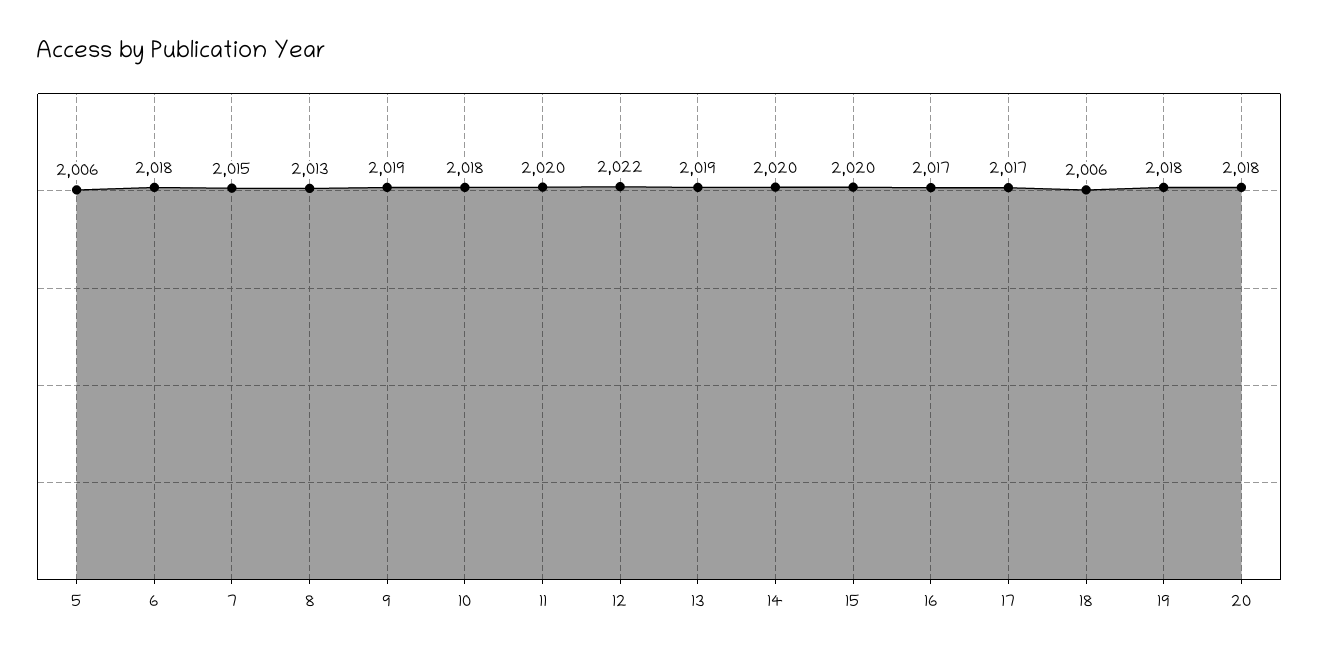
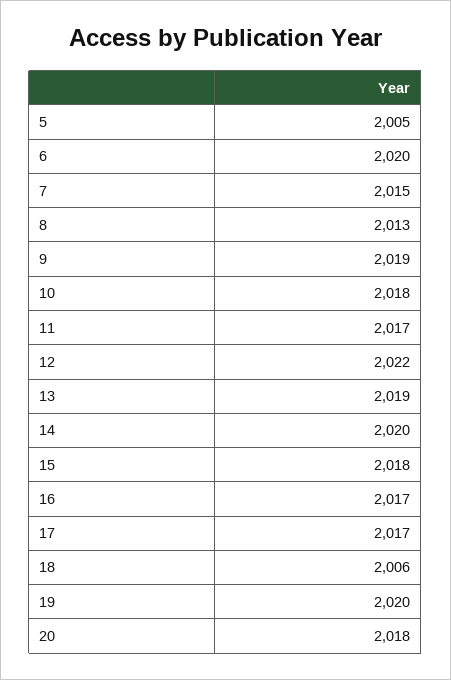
  {
-   "5": 2006,
+   "5": 2005,
-   "6": 2018,
+   "6": 2020,
    "7": 2015,
    "8": 2013,
    "9": 2019,
    "10": 2018,
-   "11": 2020,
+   "11": 2017,
    "12": 2022,
    "13": 2019,
    "14": 2020,
-   "15": 2020,
+   "15": 2018,
    "16": 2017,
    "17": 2017,
    "18": 2006,
-   "19": 2018,
+   "19": 2020,
    "20": 2018
  }

